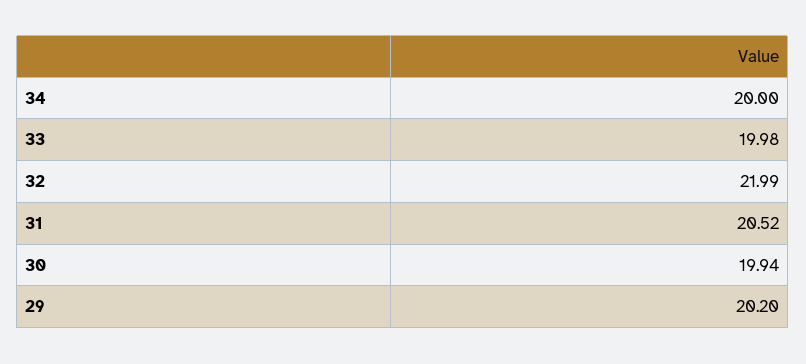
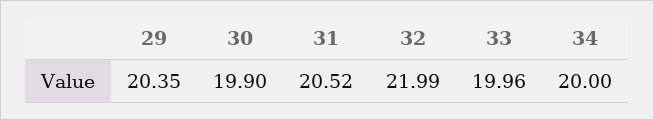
  {
    "34": 20,
-   "33": 19.98,
+   "33": 19.96,
    "32": 21.99,
    "31": 20.52,
-   "30": 19.94,
+   "30": 19.9,
-   "29": 20.2
+   "29": 20.35
  }

